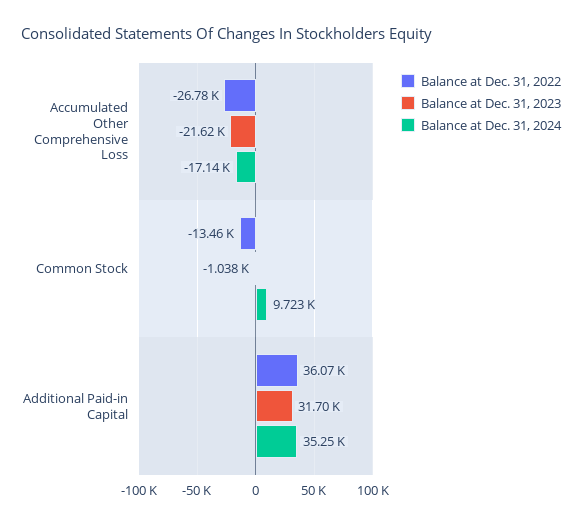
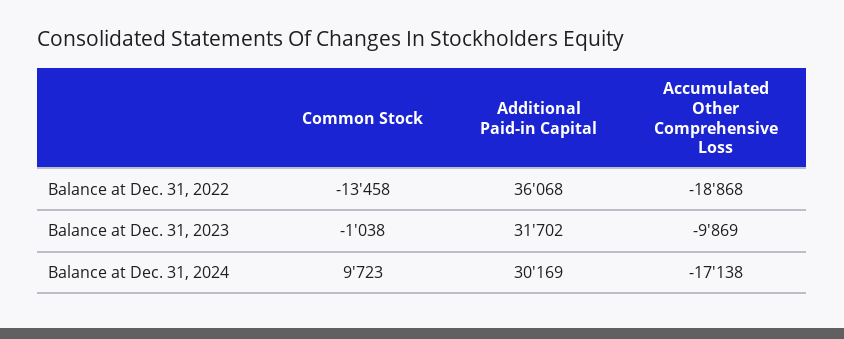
  {
    "Balance at Dec. 31, 2022": {
-     "Accumulated Other Comprehensive Loss": -26780,
+     "Accumulated Other Comprehensive Loss": -18868,
      "Common Stock": -13458,
      "Additional Paid-in Capital": 36068
    },
    "Balance at Dec. 31, 2023": {
-     "Accumulated Other Comprehensive Loss": -21620,
+     "Accumulated Other Comprehensive Loss": -9869,
      "Common Stock": -1038,
      "Additional Paid-in Capital": 31702
    },
    "Balance at Dec. 31, 2024": {
      "Accumulated Other Comprehensive Loss": -17138,
      "Common Stock": 9723,
-     "Additional Paid-in Capital": 35250
+     "Additional Paid-in Capital": 30169
    }
  }

